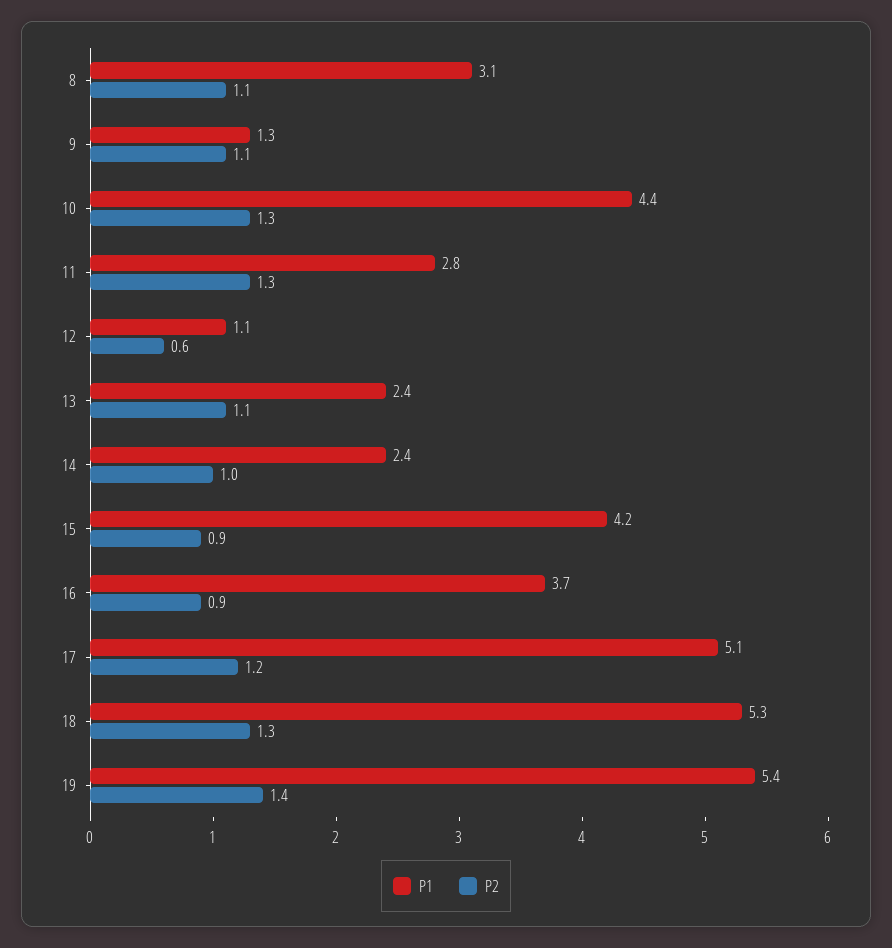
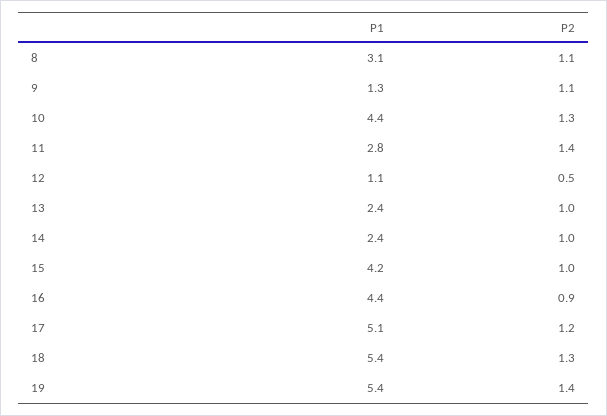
  {
    "P1": {
      "8": 3.1,
      "9": 1.3,
      "10": 4.4,
      "11": 2.8,
      "12": 1.1,
      "13": 2.4,
      "14": 2.4,
      "15": 4.2,
-     "16": 3.7,
+     "16": 4.4,
      "17": 5.1,
-     "18": 5.3,
+     "18": 5.4,
      "19": 5.4
    },
    "P2": {
      "8": 1.1,
      "9": 1.1,
      "10": 1.3,
-     "11": 1.3,
+     "11": 1.4,
-     "12": 0.6,
+     "12": 0.5,
-     "13": 1.1,
+     "13": 1,
      "14": 1,
-     "15": 0.9,
+     "15": 1,
      "16": 0.9,
      "17": 1.2,
      "18": 1.3,
      "19": 1.4
    }
  }

